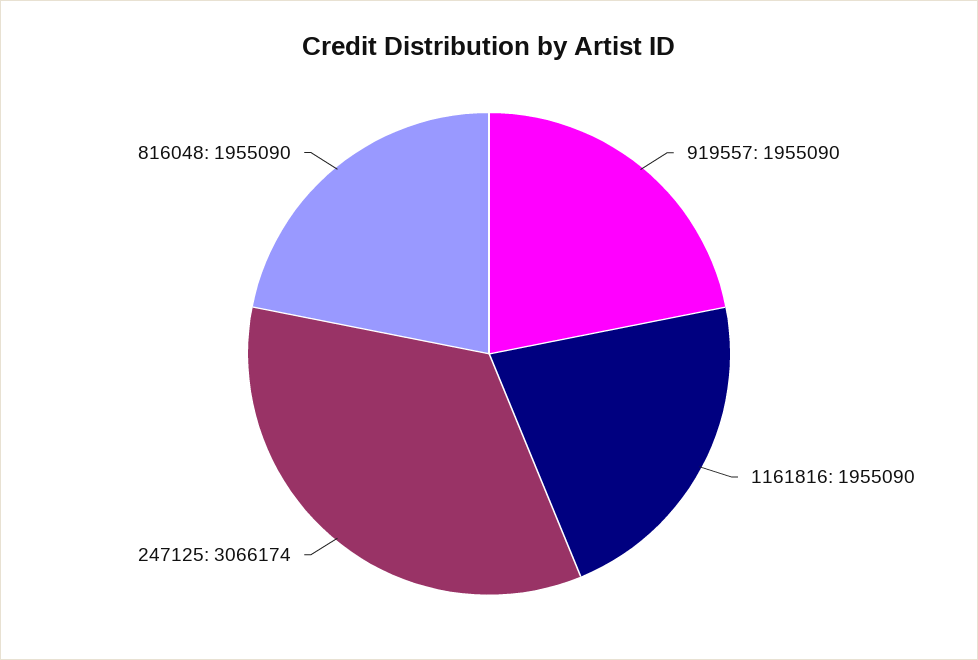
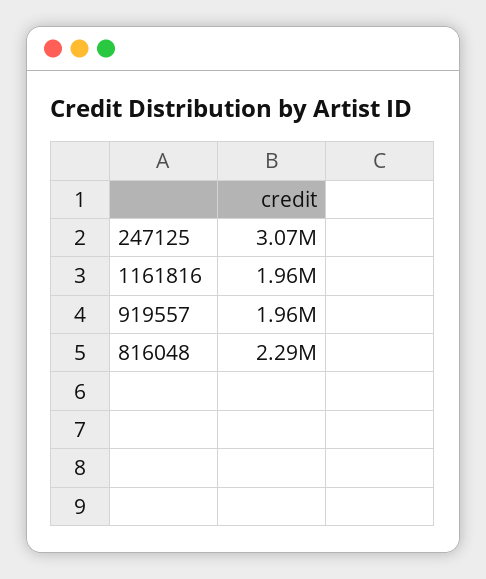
  {
    "919557": 1955090,
    "1161816": 1955090,
    "247125": 3066174,
-   "816048": 1955090
+   "816048": 2290000
  }

